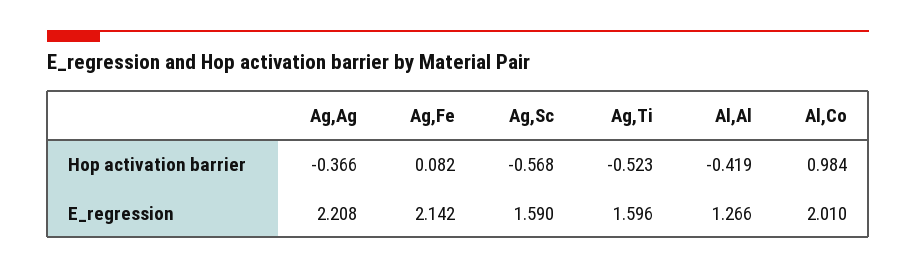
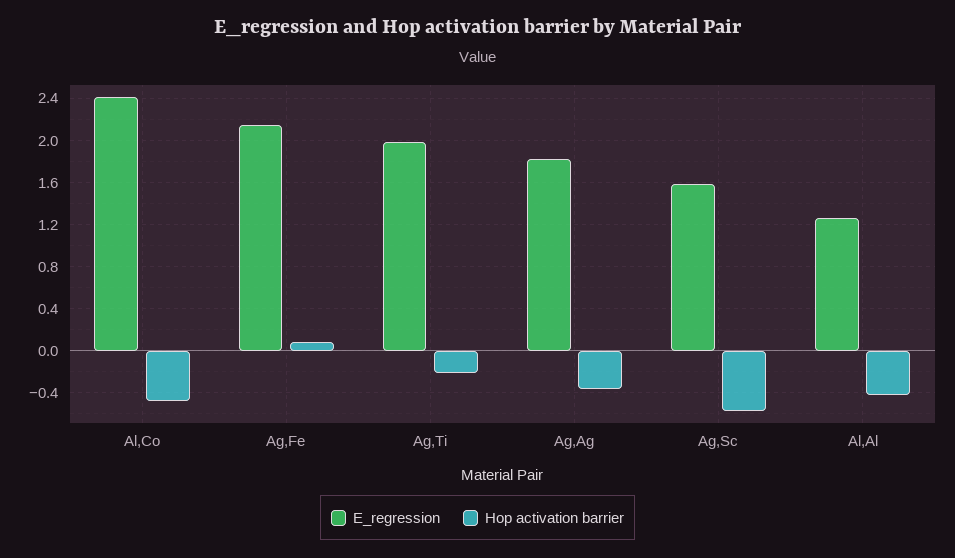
  {
    "Hop activation barrier": {
      "Ag,Ag": -0.366,
      "Ag,Fe": 0.082,
      "Ag,Sc": -0.568,
-     "Ag,Ti": -0.523,
+     "Ag,Ti": -0.2,
      "Al,Al": -0.419,
-     "Al,Co": 0.984
+     "Al,Co": -0.5
    },
    "E_regression": {
-     "Ag,Ag": 2.208,
+     "Ag,Ag": 1.8,
      "Ag,Fe": 2.142,
      "Ag,Sc": 1.59,
-     "Ag,Ti": 1.596,
+     "Ag,Ti": 2,
      "Al,Al": 1.266,
-     "Al,Co": 2.01
+     "Al,Co": 2.4
    }
  }

